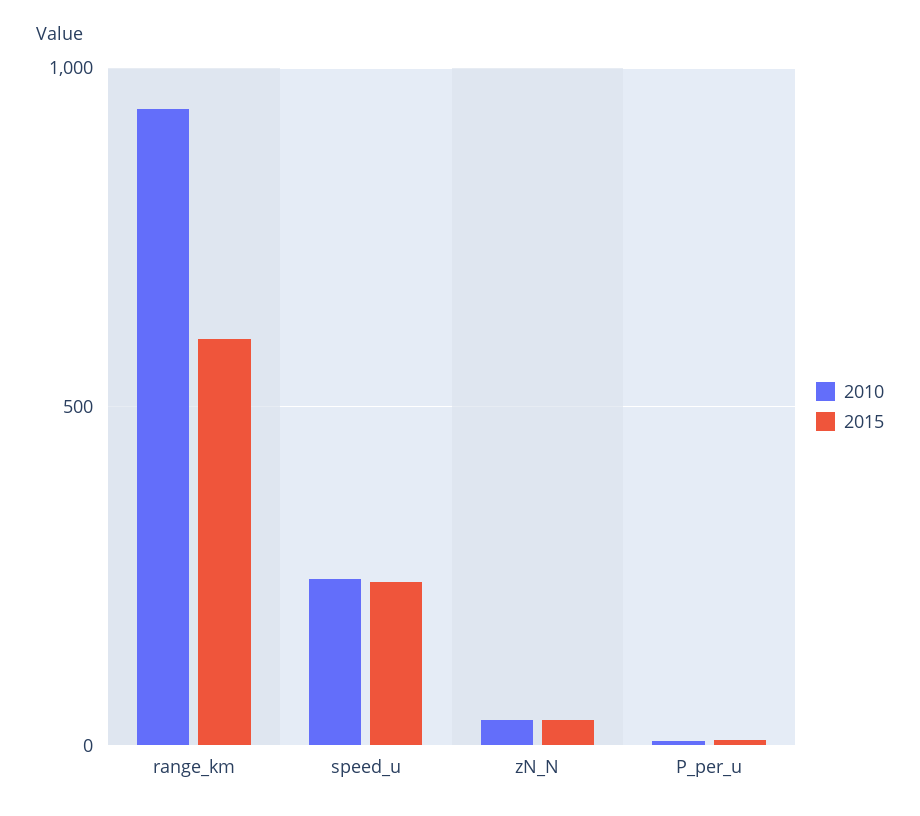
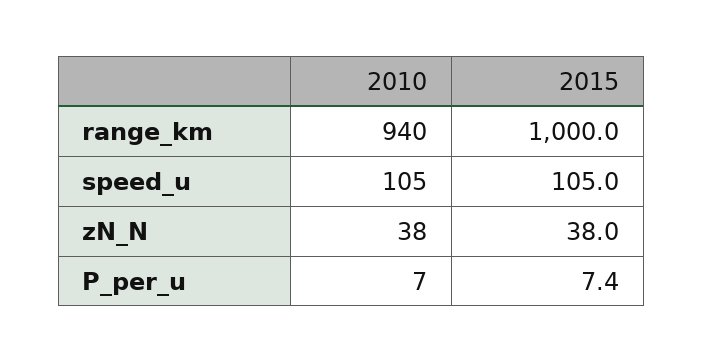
  {
    "2010": {
      "range_km": 940,
-     "speed_u": 250,
+     "speed_u": 105,
      "zN_N": 38,
      "P_per_u": 7
    },
    "2015": {
-     "range_km": 600,
+     "range_km": 1000,
-     "speed_u": 250,
+     "speed_u": 105,
      "zN_N": 38,
      "P_per_u": 7.4
    }
  }

